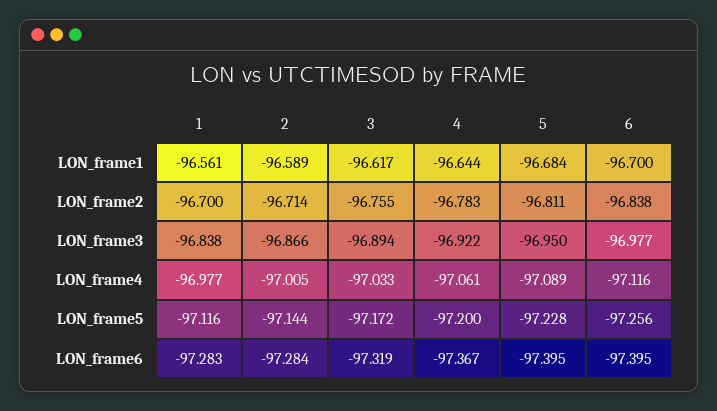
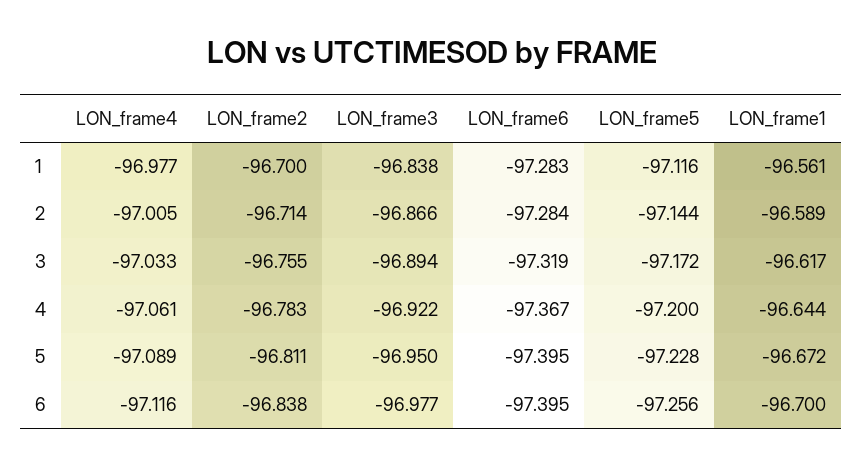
  {
    "1": {
      "LON_frame1": -96.561,
      "LON_frame2": -96.7,
      "LON_frame3": -96.838,
      "LON_frame4": -96.977,
      "LON_frame5": -97.116,
      "LON_frame6": -97.283
    },
    "2": {
      "LON_frame1": -96.589,
      "LON_frame2": -96.714,
      "LON_frame3": -96.866,
      "LON_frame4": -97.005,
      "LON_frame5": -97.144,
      "LON_frame6": -97.284
    },
    "3": {
      "LON_frame1": -96.617,
      "LON_frame2": -96.755,
      "LON_frame3": -96.894,
      "LON_frame4": -97.033,
      "LON_frame5": -97.172,
      "LON_frame6": -97.319
    },
    "4": {
      "LON_frame1": -96.644,
      "LON_frame2": -96.783,
      "LON_frame3": -96.922,
      "LON_frame4": -97.061,
      "LON_frame5": -97.2,
      "LON_frame6": -97.367
    },
    "5": {
-     "LON_frame1": -96.684,
+     "LON_frame1": -96.672,
      "LON_frame2": -96.811,
      "LON_frame3": -96.95,
      "LON_frame4": -97.089,
      "LON_frame5": -97.228,
      "LON_frame6": -97.395
    },
    "6": {
      "LON_frame1": -96.7,
      "LON_frame2": -96.838,
      "LON_frame3": -96.977,
      "LON_frame4": -97.116,
      "LON_frame5": -97.256,
      "LON_frame6": -97.395
    }
  }

